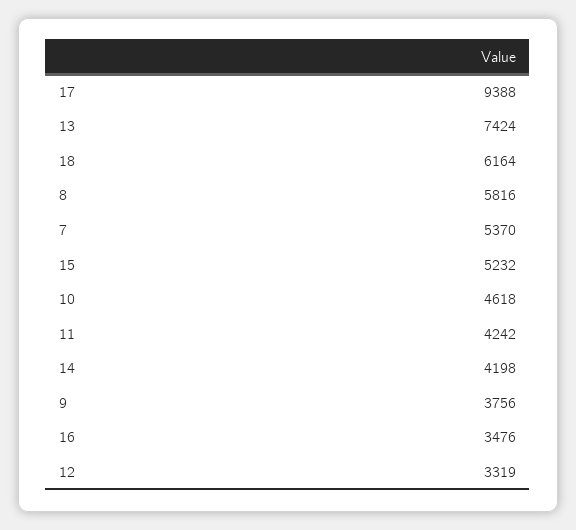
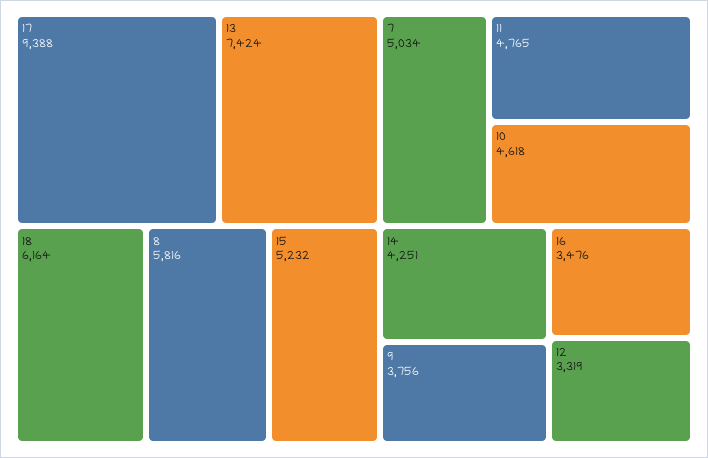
  {
    "17": 9388,
    "13": 7424,
    "18": 6164,
    "8": 5816,
-   "7": 5370,
+   "7": 5034,
    "15": 5232,
    "10": 4618,
-   "11": 4242,
+   "11": 4765,
-   "14": 4198,
+   "14": 4251,
    "9": 3756,
    "16": 3476,
    "12": 3319
  }

